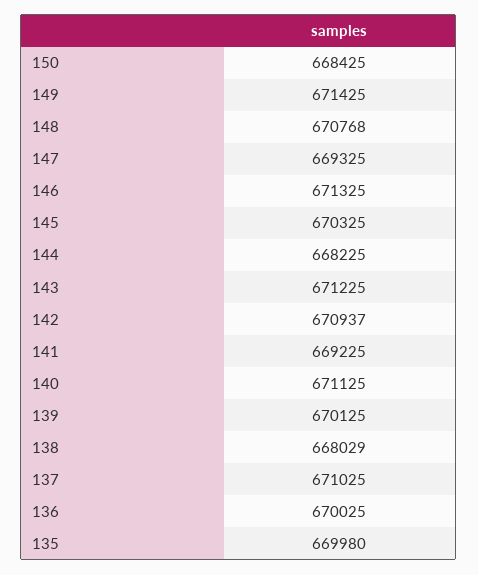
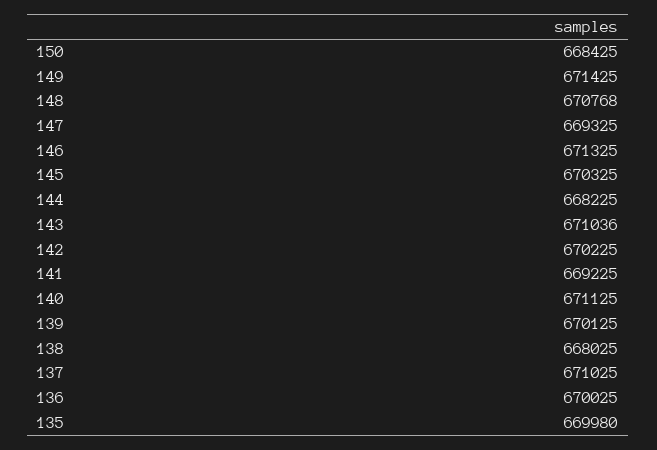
  {
    "150": 668425,
    "149": 671425,
    "148": 670768,
    "147": 669325,
    "146": 671325,
    "145": 670325,
    "144": 668225,
-   "143": 671225,
+   "143": 671036,
-   "142": 670937,
+   "142": 670225,
    "141": 669225,
    "140": 671125,
    "139": 670125,
-   "138": 668029,
+   "138": 668025,
    "137": 671025,
    "136": 670025,
    "135": 669980
  }

